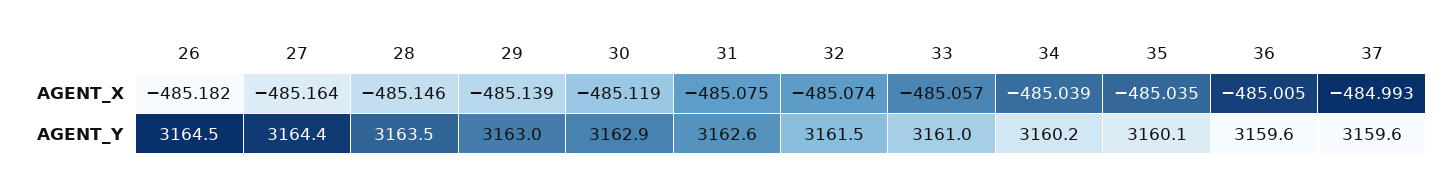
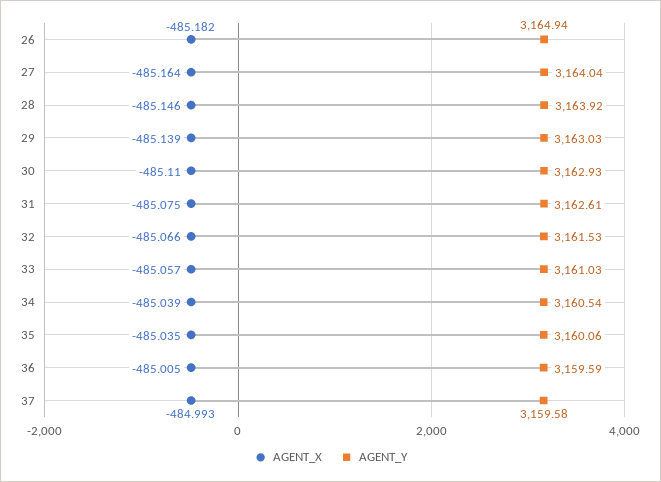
  {
    "AGENT_X": {
      "26": -485.182,
      "27": -485.164,
      "28": -485.146,
      "29": -485.139,
-     "30": -485.119,
+     "30": -485.11,
      "31": -485.075,
-     "32": -485.074,
+     "32": -485.066,
      "33": -485.057,
      "34": -485.039,
      "35": -485.035,
      "36": -485.005,
      "37": -484.993
    },
    "AGENT_Y": {
-     "26": 3164.5,
+     "26": 3164.94,
-     "27": 3164.4,
+     "27": 3164.04,
-     "28": 3163.5,
+     "28": 3163.92,
      "29": 3163.03,
      "30": 3162.93,
      "31": 3162.61,
      "32": 3161.53,
      "33": 3161.03,
-     "34": 3160.2,
+     "34": 3160.54,
      "35": 3160.06,
      "36": 3159.59,
      "37": 3159.58
    }
  }

